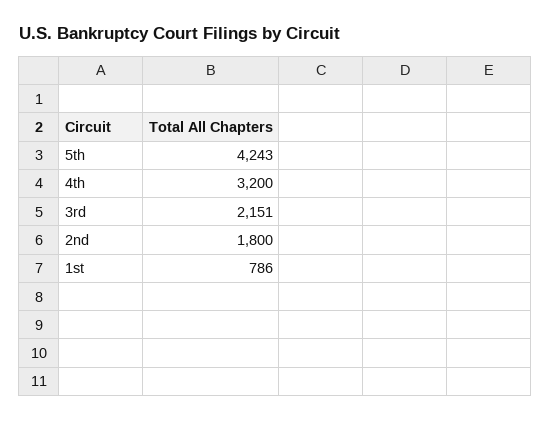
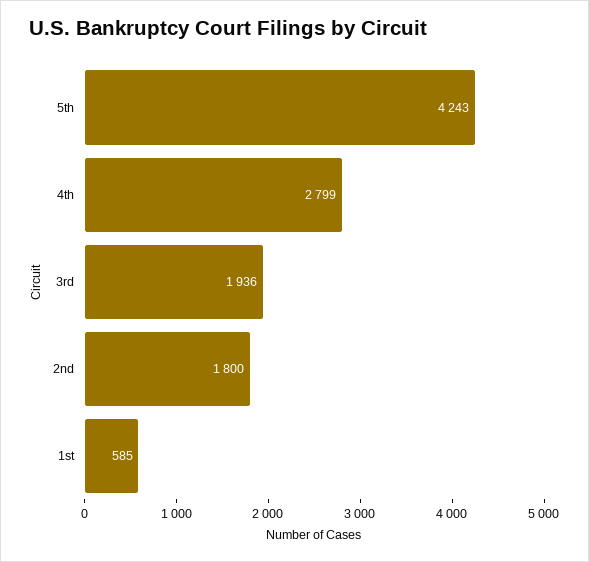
  {
    "5th": 4243,
-   "4th": 3200,
+   "4th": 2799,
-   "3rd": 2151,
+   "3rd": 1936,
    "2nd": 1800,
-   "1st": 786
+   "1st": 585
  }

